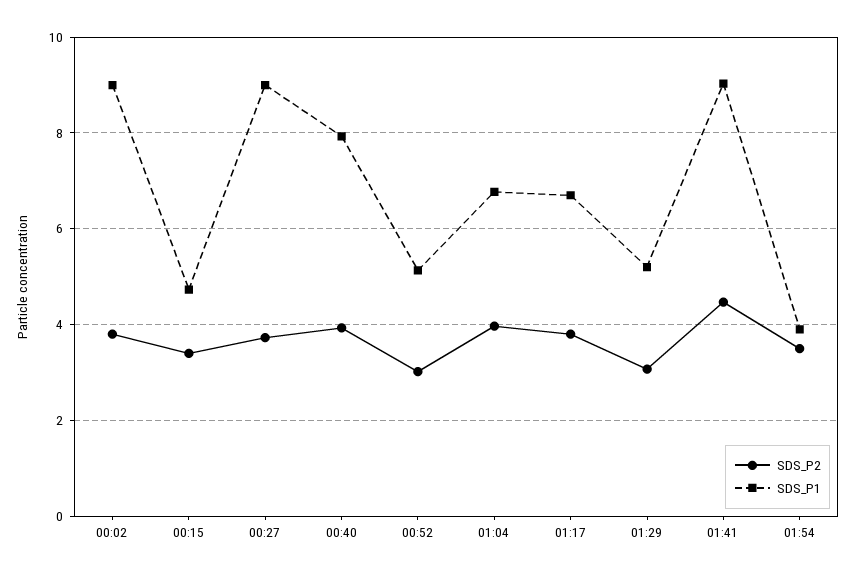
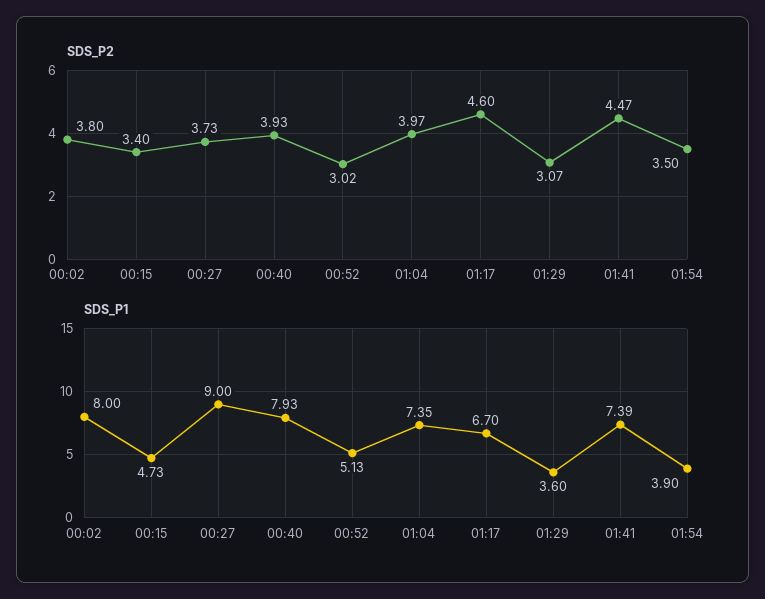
  {
    "SDS_P2": {
      "00:02": 3.8,
      "00:15": 3.4,
      "00:27": 3.73,
      "00:40": 3.93,
      "00:52": 3.02,
      "01:04": 3.97,
-     "01:17": 3.8,
+     "01:17": 4.6,
      "01:29": 3.07,
      "01:41": 4.47,
      "01:54": 3.5
    },
    "SDS_P1": {
-     "00:02": 9,
+     "00:02": 8,
      "00:15": 4.73,
      "00:27": 9,
      "00:40": 7.93,
      "00:52": 5.13,
-     "01:04": 6.8,
+     "01:04": 7.35,
      "01:17": 6.7,
-     "01:29": 5.2,
+     "01:29": 3.6,
-     "01:41": 9,
+     "01:41": 7.39,
      "01:54": 3.9
    }
  }

